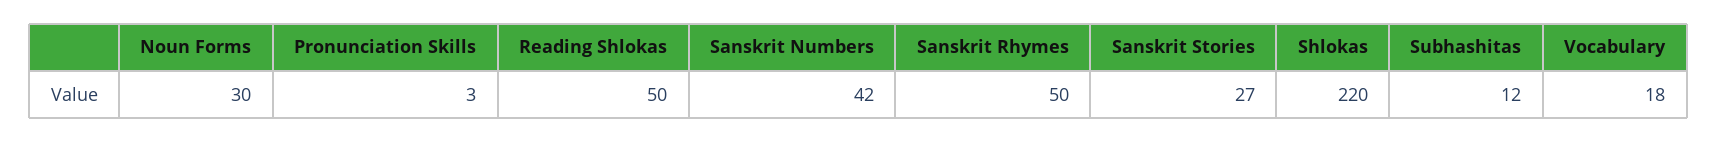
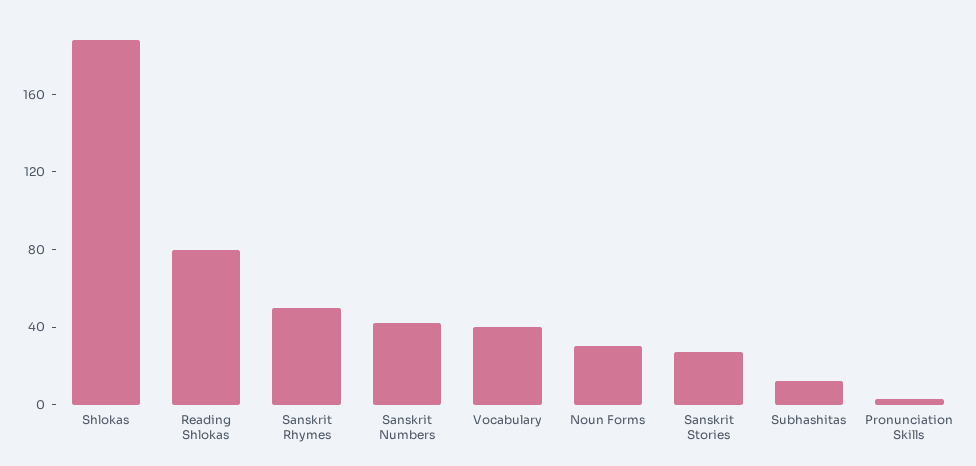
  {
    "Noun Forms": 30,
    "Pronunciation Skills": 3,
-   "Reading Shlokas": 50,
+   "Reading Shlokas": 80,
    "Sanskrit Numbers": 42,
    "Sanskrit Rhymes": 50,
    "Sanskrit Stories": 27,
-   "Shlokas": 220,
+   "Shlokas": 190,
    "Subhashitas": 12,
-   "Vocabulary": 18
+   "Vocabulary": 40
  }

